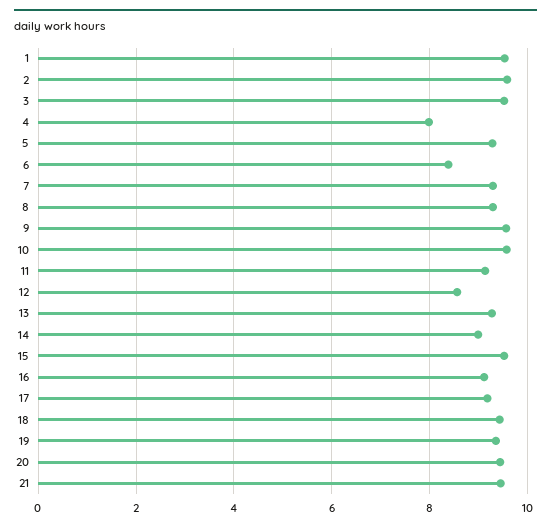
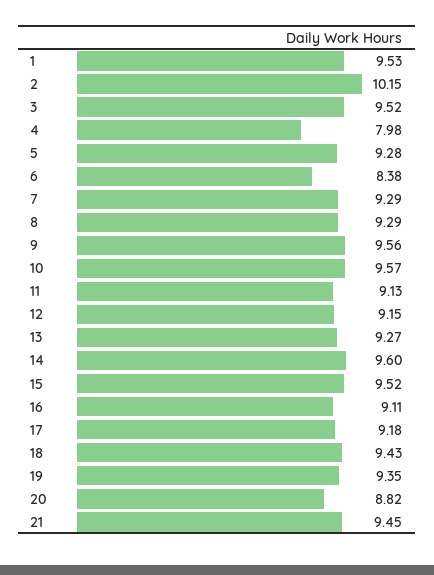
  {
    "1": 9.53,
-   "2": 9.6,
+   "2": 10.15,
    "3": 9.52,
    "4": 7.98,
    "5": 9.28,
    "6": 8.38,
    "7": 9.29,
    "8": 9.29,
    "9": 9.56,
    "10": 9.57,
    "11": 9.13,
-   "12": 8.6,
+   "12": 9.15,
    "13": 9.27,
-   "14": 9,
+   "14": 9.6,
    "15": 9.52,
    "16": 9.11,
    "17": 9.18,
    "18": 9.43,
    "19": 9.35,
-   "20": 9.4,
+   "20": 8.82,
    "21": 9.45
  }

